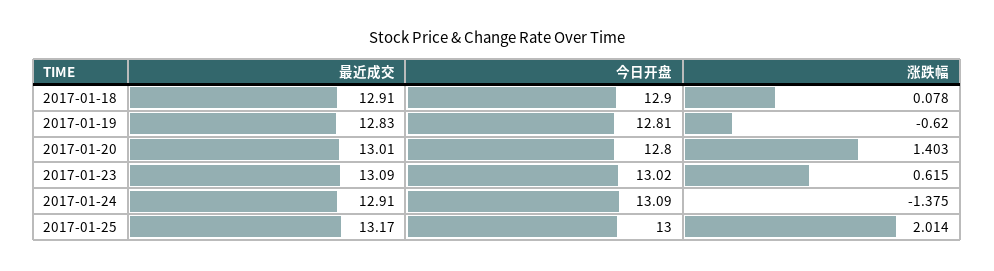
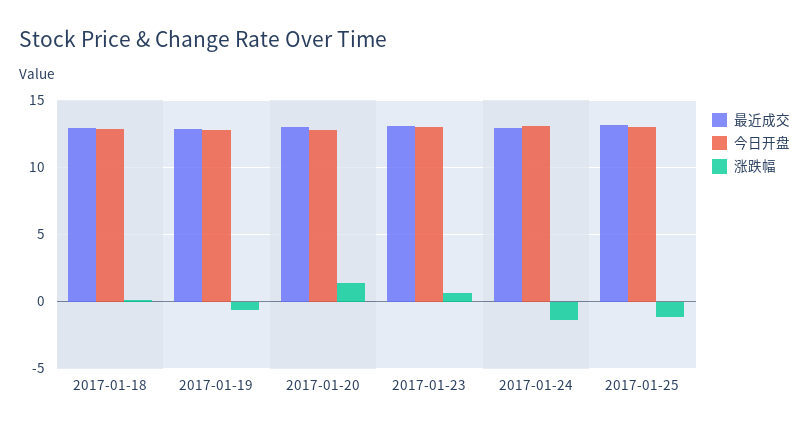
  {
    "最近成交": {
      "2017-01-18": 12.91,
      "2017-01-19": 12.83,
      "2017-01-20": 13.01,
      "2017-01-23": 13.09,
      "2017-01-24": 12.91,
      "2017-01-25": 13.17
    },
    "今日开盘": {
      "2017-01-18": 12.9,
      "2017-01-19": 12.81,
      "2017-01-20": 12.8,
      "2017-01-23": 13.02,
      "2017-01-24": 13.09,
      "2017-01-25": 13
    },
    "涨跌幅": {
      "2017-01-18": 0.078,
      "2017-01-19": -0.62,
      "2017-01-20": 1.403,
      "2017-01-23": 0.615,
      "2017-01-24": -1.375,
-     "2017-01-25": 2.014
+     "2017-01-25": -1
    }
  }

